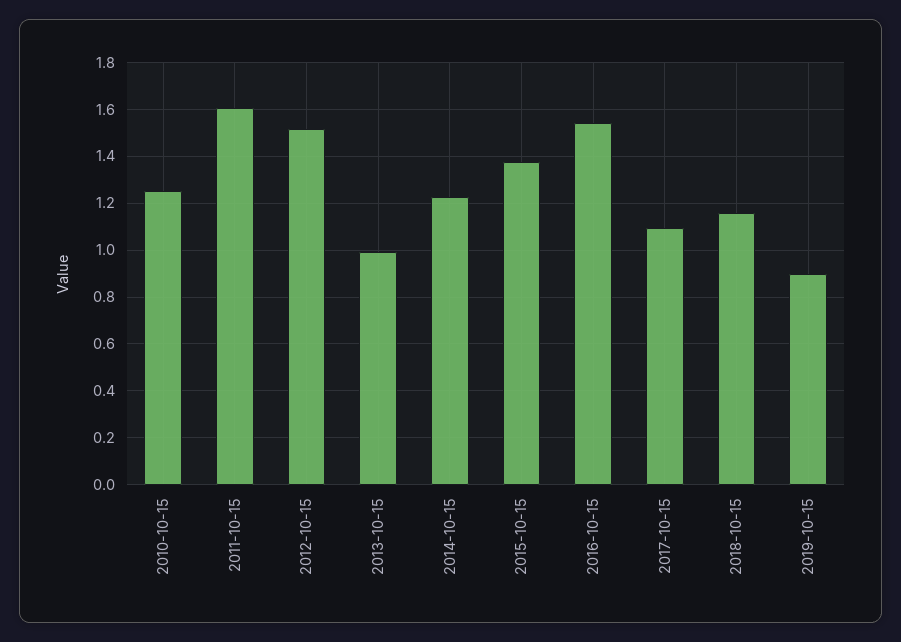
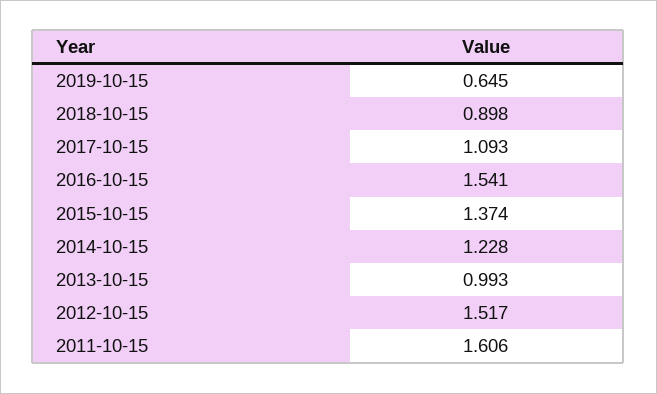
  {
-   "2010-10-15": 1.25,
    "2011-10-15": 1.606,
    "2012-10-15": 1.517,
    "2013-10-15": 0.993,
    "2014-10-15": 1.228,
    "2015-10-15": 1.374,
    "2016-10-15": 1.541,
    "2017-10-15": 1.093,
-   "2018-10-15": 1.15,
+   "2018-10-15": 0.898,
-   "2019-10-15": 0.9
+   "2019-10-15": 0.645
  }

